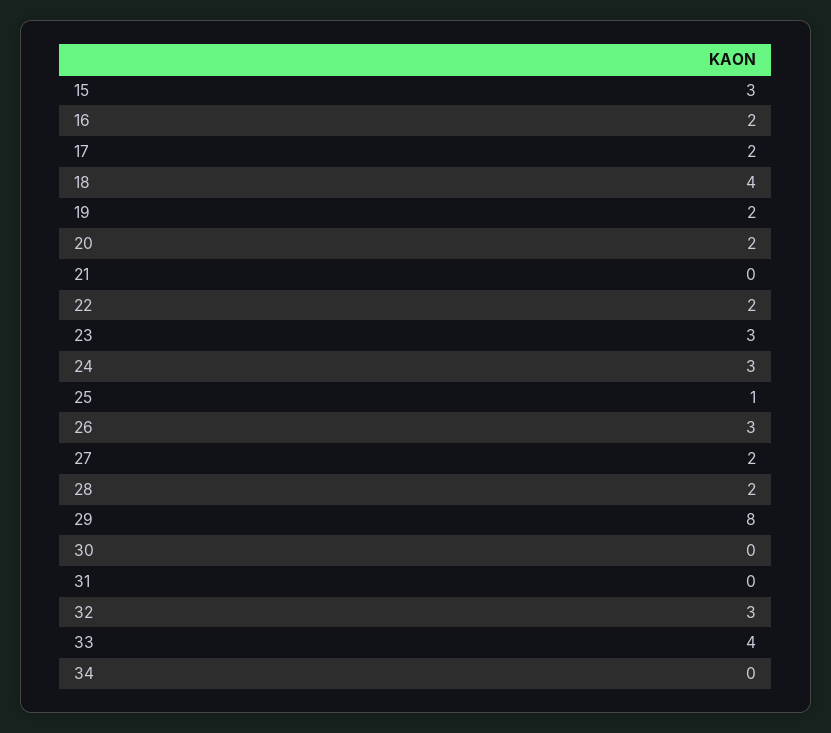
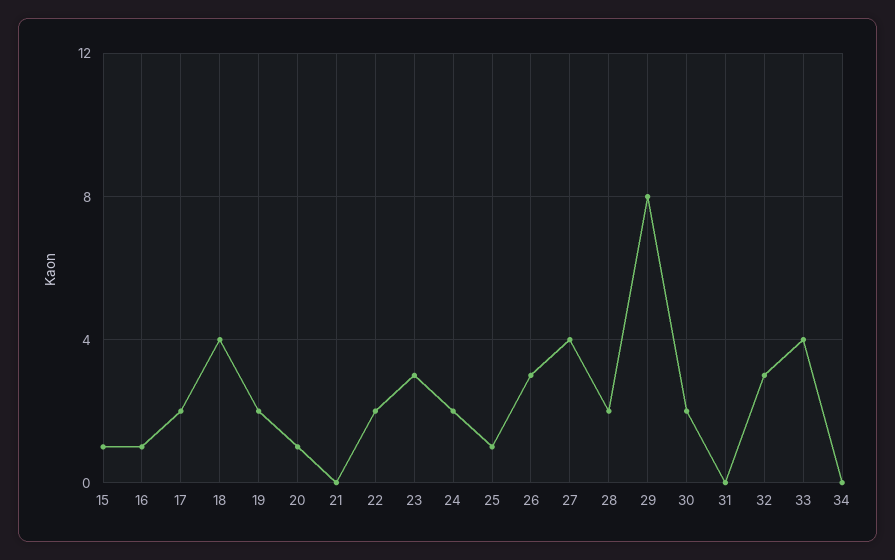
  {
-   "15": 3,
+   "15": 1,
-   "16": 2,
+   "16": 1,
    "17": 2,
    "18": 4,
    "19": 2,
-   "20": 2,
+   "20": 1,
    "21": 0,
    "22": 2,
    "23": 3,
-   "24": 3,
+   "24": 2,
    "25": 1,
    "26": 3,
-   "27": 2,
+   "27": 4,
    "28": 2,
    "29": 8,
-   "30": 0,
+   "30": 2,
    "31": 0,
    "32": 3,
    "33": 4,
    "34": 0
  }

